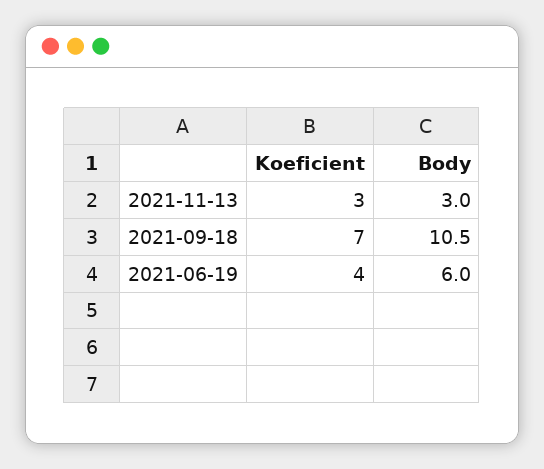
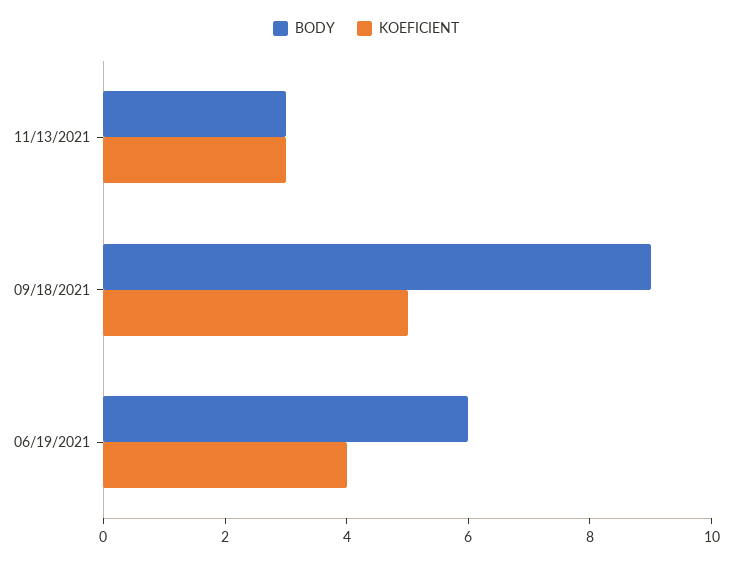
  {
    "Koeficient": {
      "2021-11-13": 3,
-     "2021-09-18": 7,
+     "2021-09-18": 5,
      "2021-06-19": 4
    },
    "Body": {
      "2021-11-13": 3,
-     "2021-09-18": 10.5,
+     "2021-09-18": 9,
      "2021-06-19": 6
    }
  }

